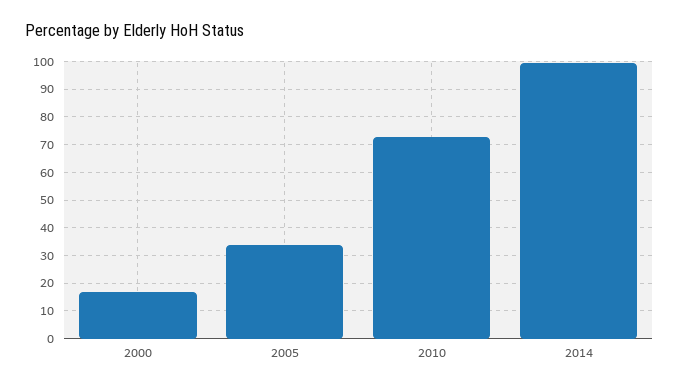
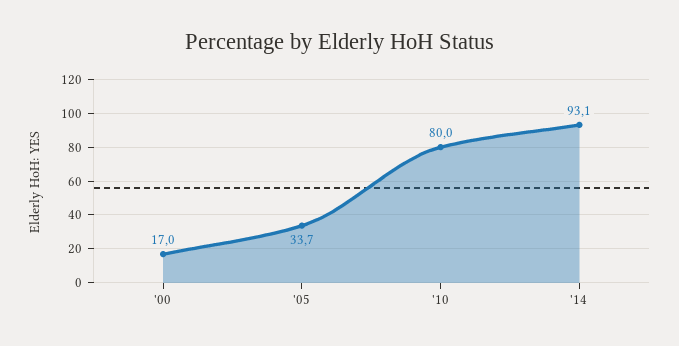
  {
    "2000": 17,
    "2005": 33.7,
-   "2010": 72.5,
+   "2010": 80,
-   "2014": 100
+   "2014": 93.1
  }

